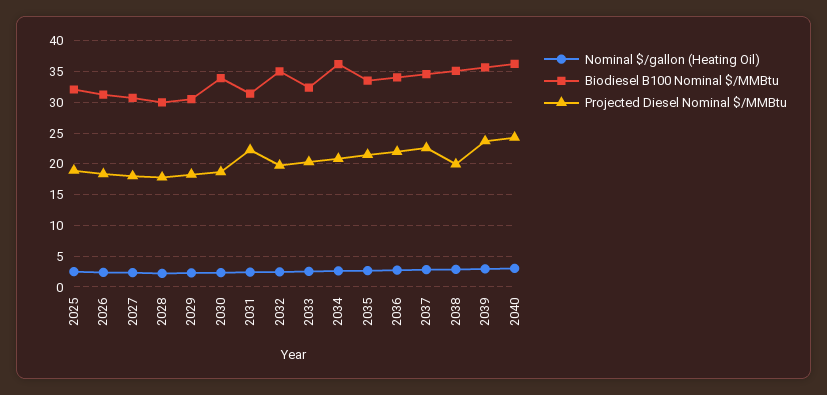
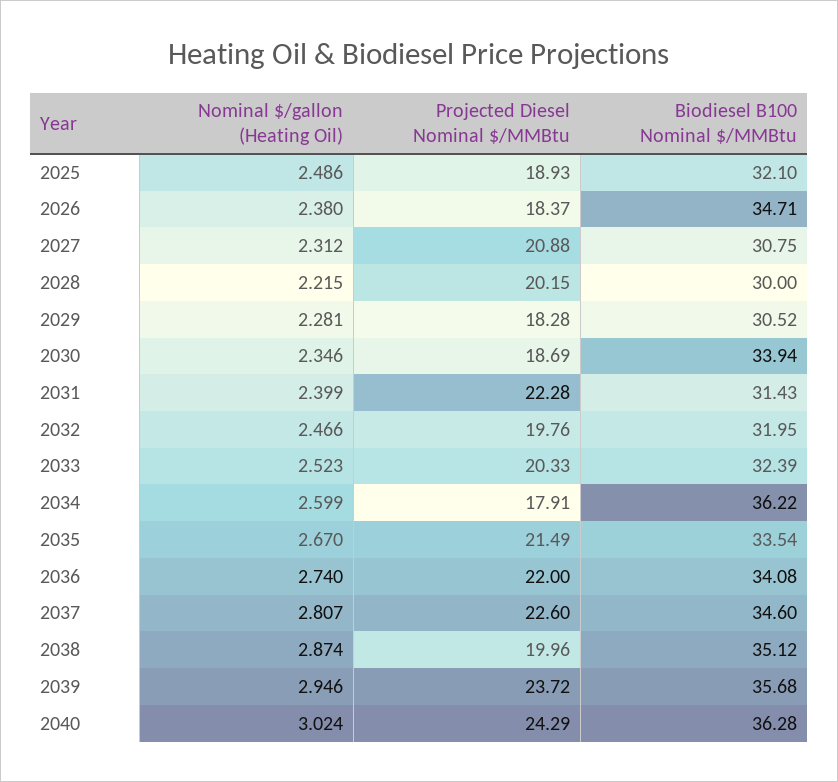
  {
    "Nominal $/gallon (Heating Oil)": {
      "2025": 2.486,
      "2026": 2.38,
      "2027": 2.312,
      "2028": 2.215,
      "2029": 2.281,
      "2030": 2.346,
      "2031": 2.399,
      "2032": 2.466,
      "2033": 2.523,
      "2034": 2.599,
      "2035": 2.67,
      "2036": 2.74,
      "2037": 2.807,
      "2038": 2.874,
      "2039": 2.946,
      "2040": 3.024
    },
    "Biodiesel B100 Nominal $/MMBtu": {
      "2025": 32.1,
-     "2026": 31,
+     "2026": 34.71,
      "2027": 30.75,
      "2028": 30,
      "2029": 30.52,
      "2030": 33.94,
      "2031": 31.43,
-     "2032": 35,
+     "2032": 31.95,
      "2033": 32.39,
      "2034": 36.22,
      "2035": 33.54,
      "2036": 34.08,
      "2037": 34.6,
      "2038": 35.12,
      "2039": 35.68,
      "2040": 36.28
    },
    "Projected Diesel Nominal $/MMBtu": {
      "2025": 18.93,
      "2026": 18.37,
-     "2027": 18,
+     "2027": 20.88,
-     "2028": 18,
+     "2028": 20.15,
      "2029": 18.28,
      "2030": 18.69,
      "2031": 22.28,
      "2032": 19.76,
      "2033": 20.33,
-     "2034": 21,
+     "2034": 17.91,
      "2035": 21.49,
      "2036": 22,
      "2037": 22.6,
      "2038": 19.96,
      "2039": 23.72,
      "2040": 24.29
    }
  }

